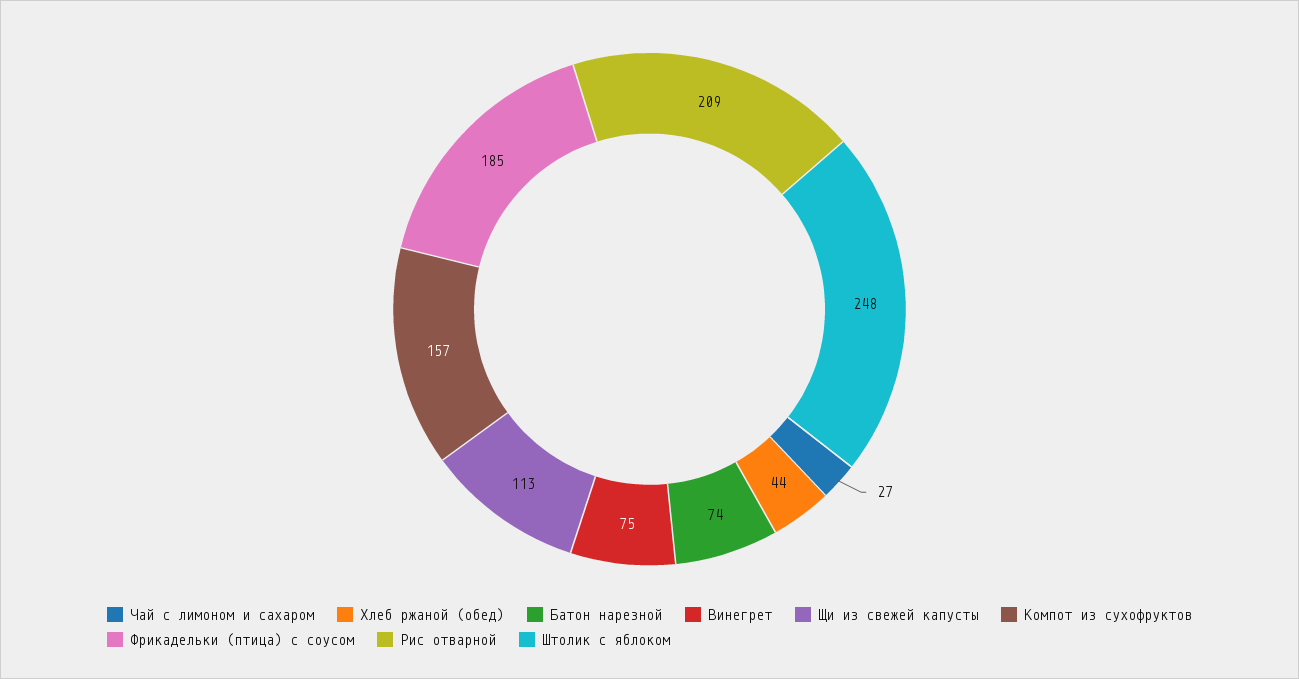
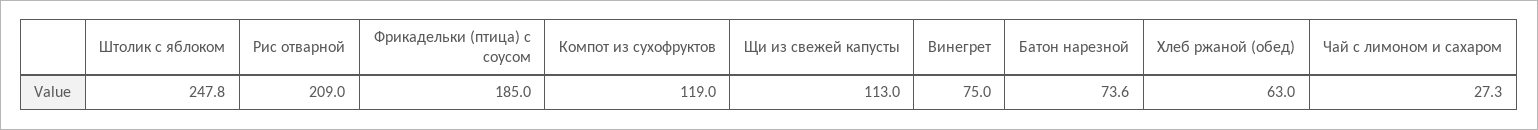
  {
    "Чай с лимоном и сахаром": 27.3,
-   "Хлеб ржаной (обед)": 44,
+   "Хлеб ржаной (обед)": 63,
    "Батон нарезной": 73.6,
    "Винегрет": 75,
    "Щи из свежей капусты": 113,
-   "Компот из сухофруктов": 157,
+   "Компот из сухофруктов": 119,
    "Фрикадельки (птица) с соусом": 185,
    "Рис отварной": 209,
    "Штолик с яблоком": 247.8
  }

